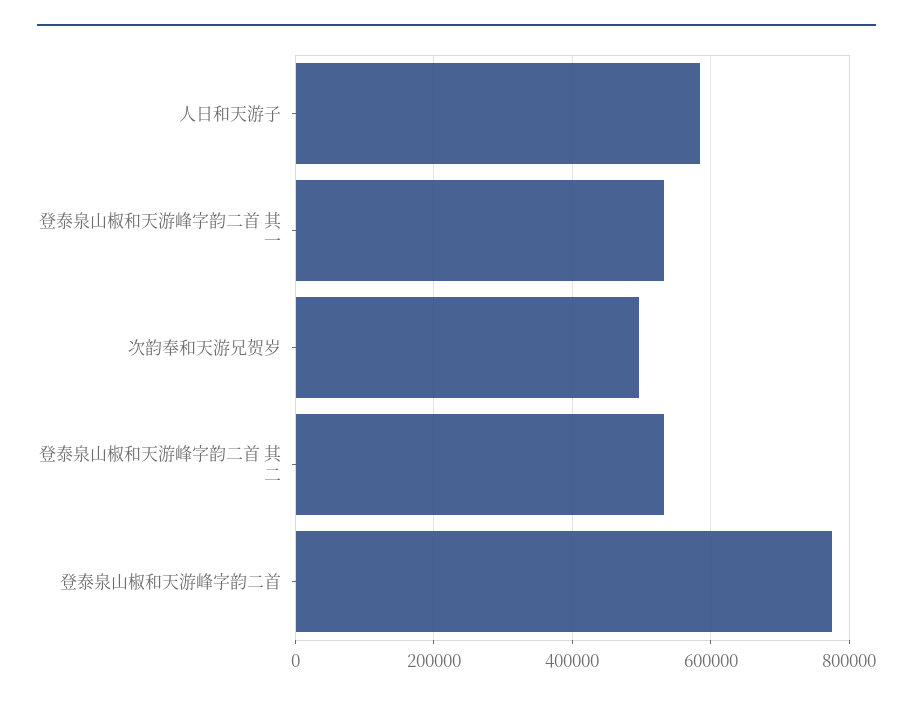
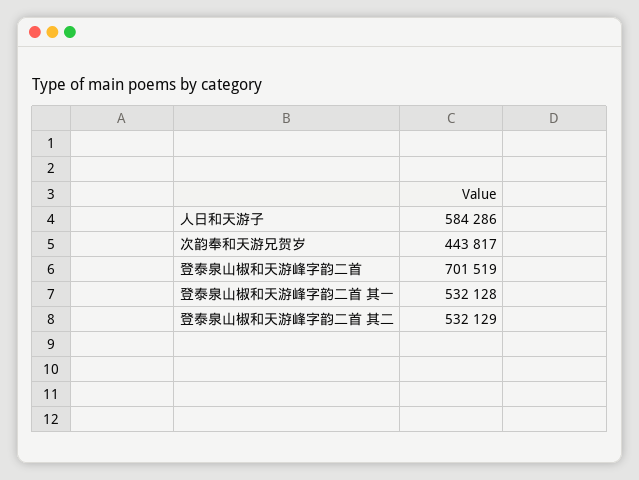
  {
    "人日和天游子": 584286,
    "登泰泉山椒和天游峰字韵二首 其一": 532128,
-   "次韵奉和天游兄贺岁": 500000,
+   "次韵奉和天游兄贺岁": 443817,
    "登泰泉山椒和天游峰字韵二首 其二": 532129,
-   "登泰泉山椒和天游峰字韵二首": 780000
+   "登泰泉山椒和天游峰字韵二首": 701519
  }

